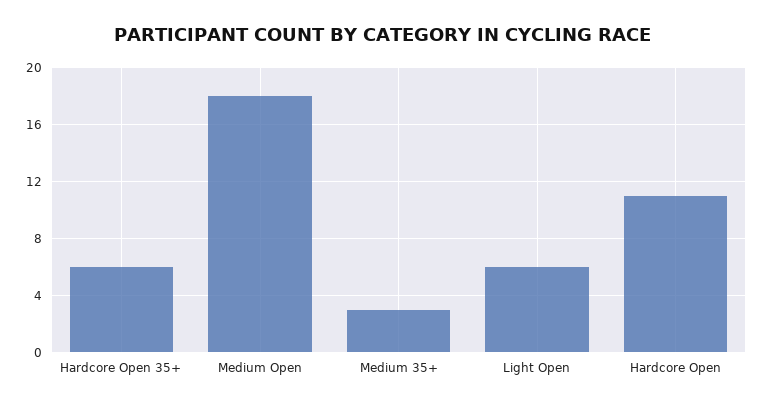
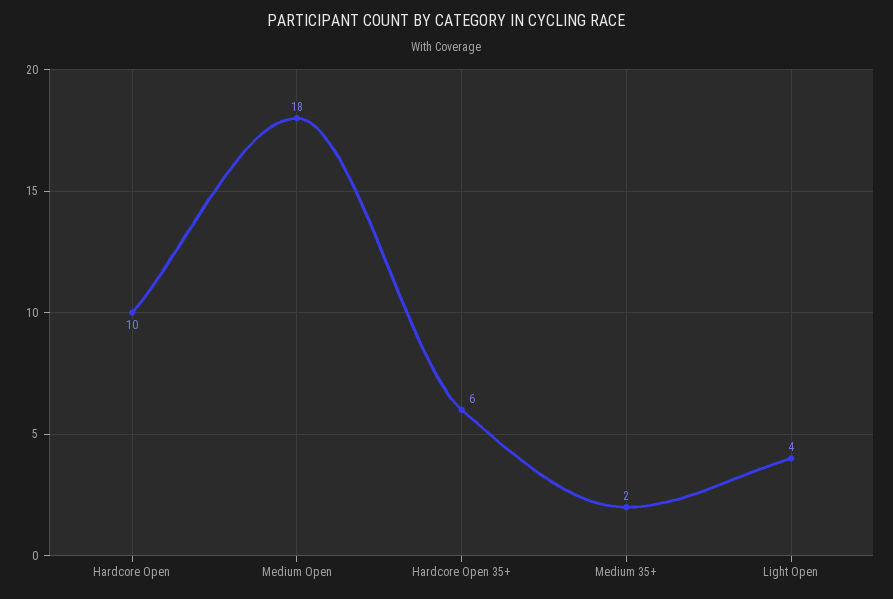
  {
    "Hardcore Open 35+": 6,
    "Medium Open": 18,
-   "Medium 35+": 3,
+   "Medium 35+": 2,
-   "Light Open": 6,
+   "Light Open": 4,
-   "Hardcore Open": 11
+   "Hardcore Open": 10
  }

